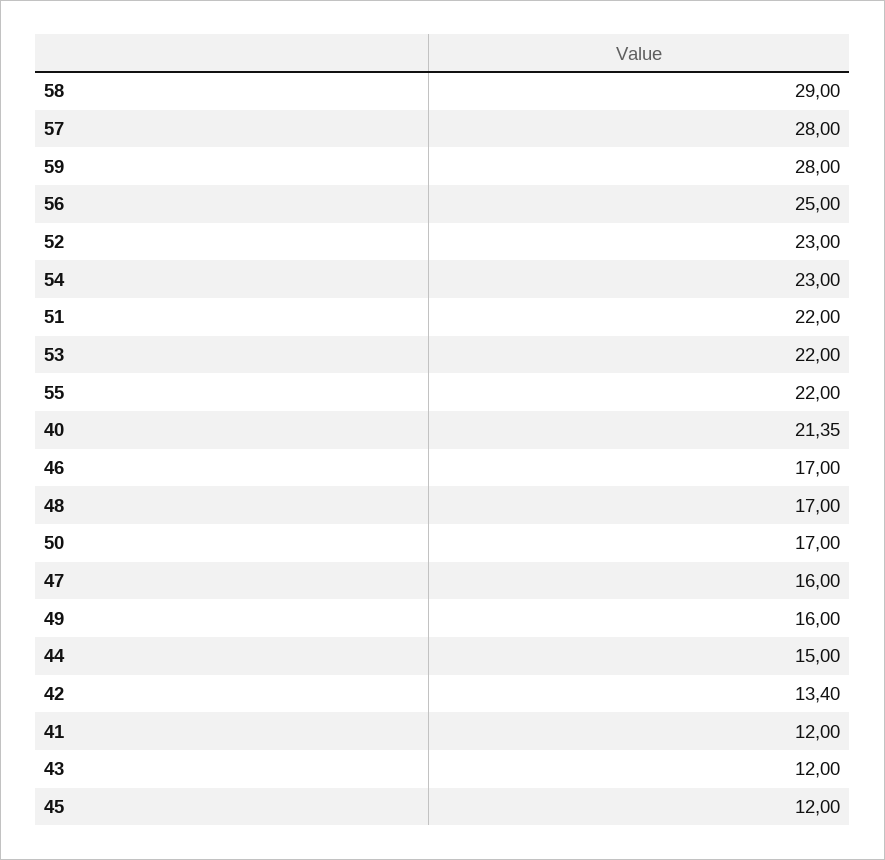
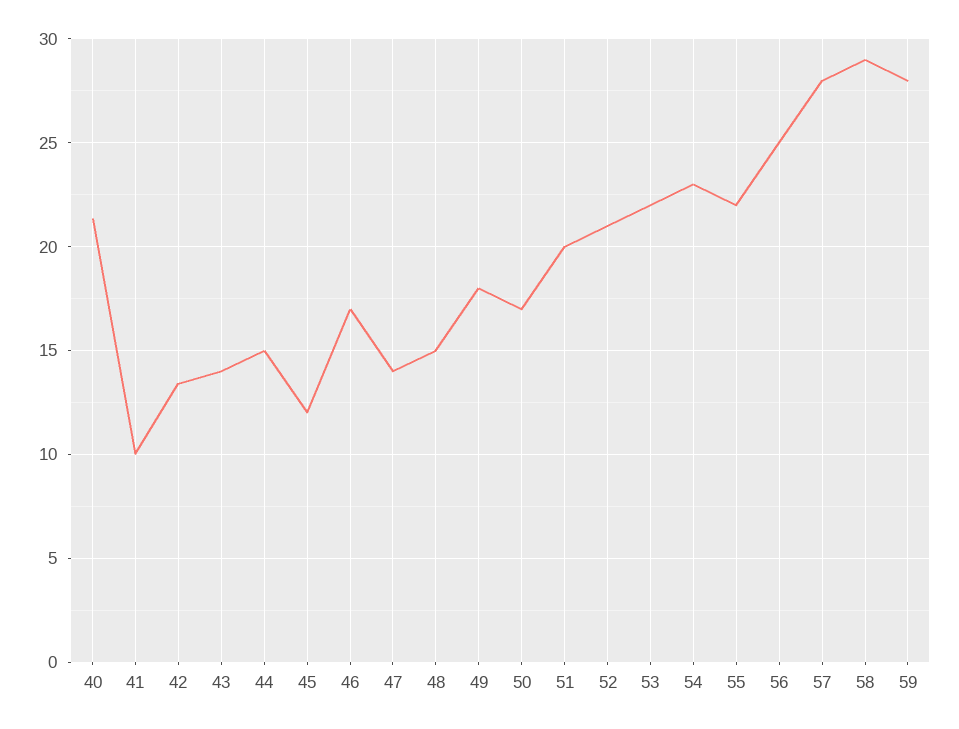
  {
    "58": 29,
    "57": 28,
    "59": 28,
    "56": 25,
-   "52": 23,
+   "52": 21,
    "54": 23,
-   "51": 22,
+   "51": 20,
    "53": 22,
    "55": 22,
    "40": 21.35,
    "46": 17,
-   "48": 17,
+   "48": 15,
    "50": 17,
-   "47": 16,
+   "47": 14,
-   "49": 16,
+   "49": 18,
    "44": 15,
    "42": 13.4,
-   "41": 12,
+   "41": 10,
-   "43": 12,
+   "43": 14,
    "45": 12
  }

